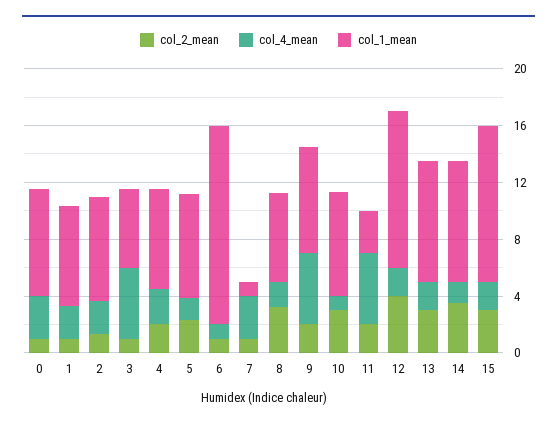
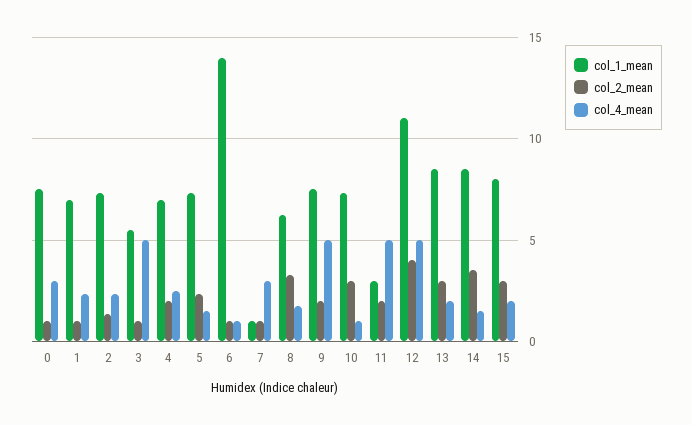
  {
    "col_2_mean": {
      "0": 1,
      "1": 1,
      "2": 1.5,
      "3": 1,
      "4": 2,
      "5": 2.5,
      "6": 1,
      "7": 1,
      "8": 3.5,
      "9": 2,
      "10": 3,
      "11": 2,
      "12": 4,
      "13": 3,
      "14": 3.5,
      "15": 3
    },
    "col_4_mean": {
      "0": 3,
      "1": 2.5,
      "2": 2.5,
      "3": 5,
      "4": 2.5,
      "5": 1.5,
      "6": 1,
      "7": 3,
      "8": 2,
      "9": 5,
      "10": 1,
      "11": 5,
-     "12": 2,
+     "12": 5,
      "13": 2,
      "14": 1.5,
      "15": 2
    },
    "col_1_mean": {
      "0": 7.5,
      "1": 7,
      "2": 7.5,
      "3": 5.5,
      "4": 7,
      "5": 7.5,
      "6": 14,
      "7": 1,
      "8": 6.5,
      "9": 7.5,
      "10": 7.5,
      "11": 3,
      "12": 11,
      "13": 8.5,
      "14": 8.5,
-     "15": 11
+     "15": 8
    }
  }

